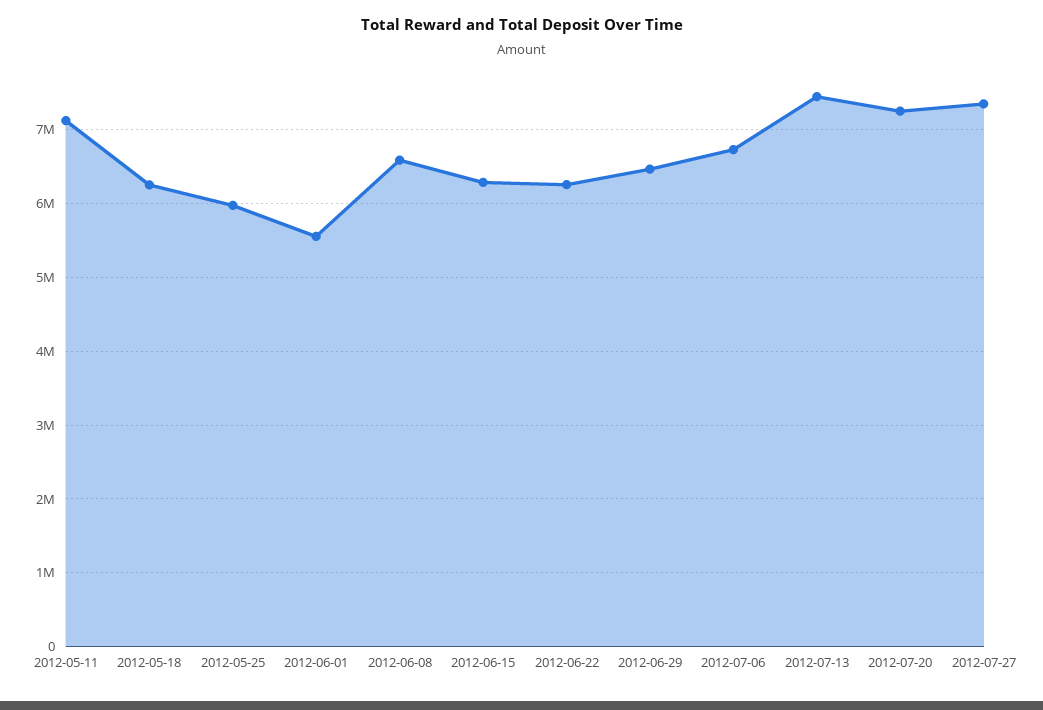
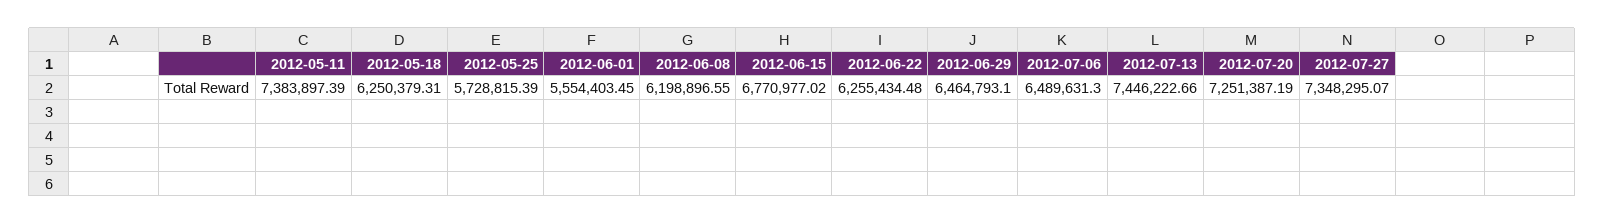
  {
-   "2012-05-11": 7100000,
+   "2012-05-11": 7383897.39,
    "2012-05-18": 6250379.31,
-   "2012-05-25": 6000000,
+   "2012-05-25": 5728815.39,
    "2012-06-01": 5554403.45,
-   "2012-06-08": 6600000,
+   "2012-06-08": 6198896.55,
-   "2012-06-15": 6300000,
+   "2012-06-15": 6770977.02,
    "2012-06-22": 6255434.48,
    "2012-06-29": 6464793.1,
-   "2012-07-06": 6700000,
+   "2012-07-06": 6489631.3,
    "2012-07-13": 7446222.66,
    "2012-07-20": 7251387.19,
    "2012-07-27": 7348295.07
  }

